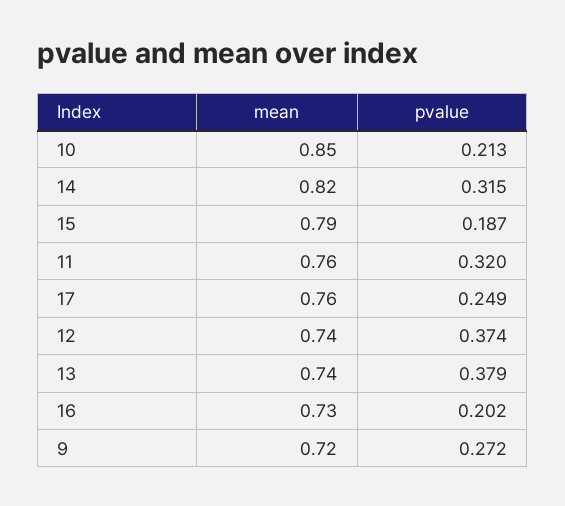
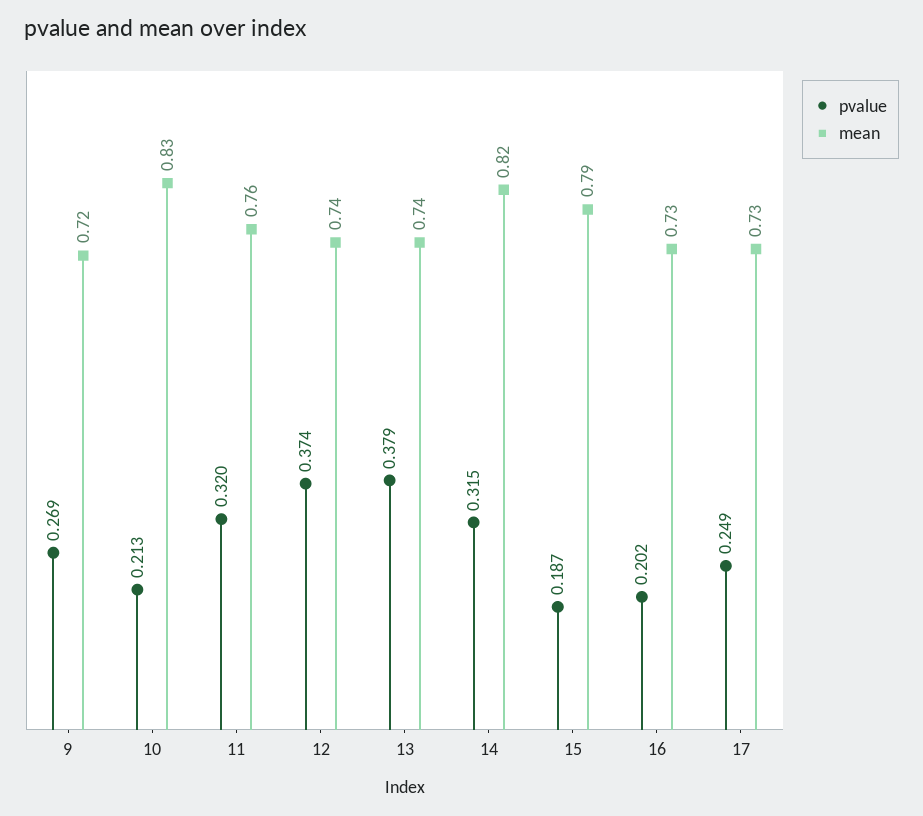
  {
    "mean": {
-     "10": 0.85,
+     "10": 0.83,
      "14": 0.82,
      "15": 0.79,
      "11": 0.76,
-     "17": 0.76,
+     "17": 0.73,
      "12": 0.74,
      "13": 0.74,
      "16": 0.73,
      "9": 0.72
    },
    "pvalue": {
      "10": 0.213,
      "14": 0.315,
      "15": 0.187,
      "11": 0.32,
      "17": 0.249,
      "12": 0.374,
      "13": 0.379,
      "16": 0.202,
-     "9": 0.272
+     "9": 0.269
    }
  }

